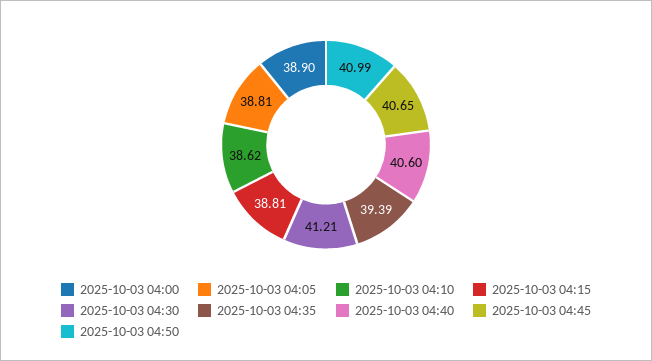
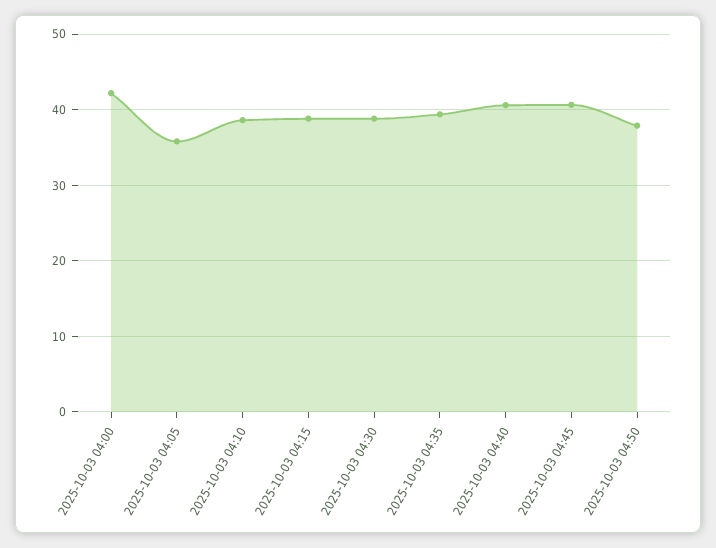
  {
-   "2025-10-03 04:00": 38.9,
+   "2025-10-03 04:00": 42,
-   "2025-10-03 04:05": 38.81,
+   "2025-10-03 04:05": 36,
    "2025-10-03 04:10": 38.62,
    "2025-10-03 04:15": 38.81,
-   "2025-10-03 04:30": 41.21,
+   "2025-10-03 04:30": 39,
    "2025-10-03 04:35": 39.39,
    "2025-10-03 04:40": 40.6,
    "2025-10-03 04:45": 40.65,
-   "2025-10-03 04:50": 40.99
+   "2025-10-03 04:50": 38
  }

